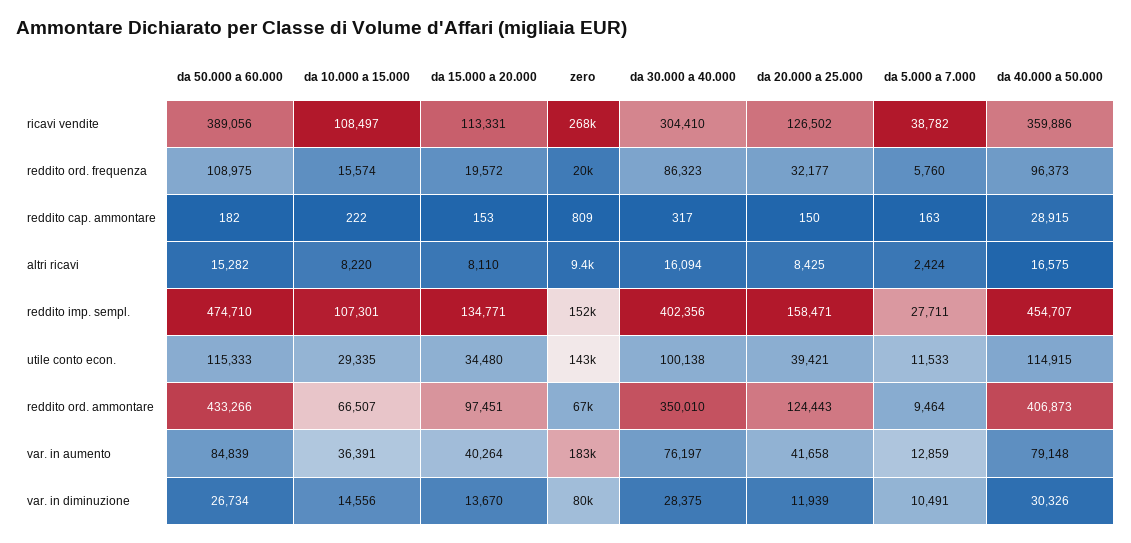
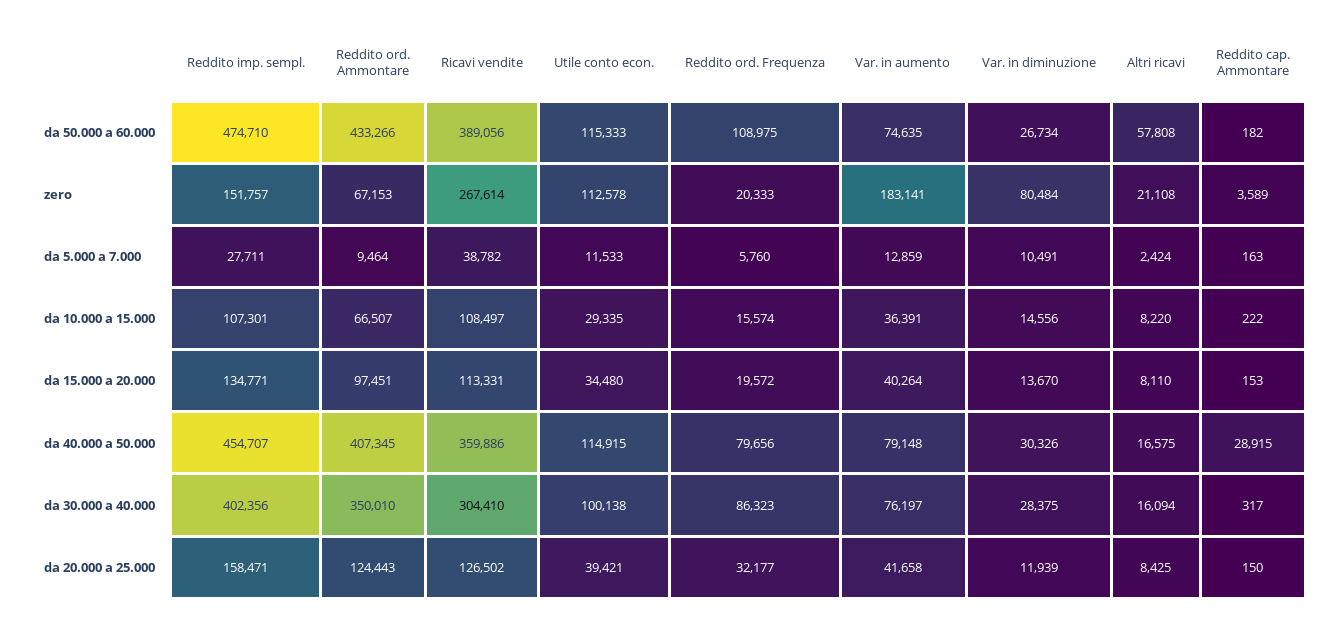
  {
    "da 50.000 a 60.000": {
      "ricavi vendite": 389056,
      "reddito ord. frequenza": 108975,
      "reddito cap. ammontare": 182,
-     "altri ricavi": 15282,
+     "altri ricavi": 57808,
      "reddito imp. sempl.": 474710,
      "utile conto econ.": 115333,
      "reddito ord. ammontare": 433266,
-     "var. in aumento": 84839,
+     "var. in aumento": 74635,
      "var. in diminuzione": 26734
    },
    "da 10.000 a 15.000": {
      "ricavi vendite": 108497,
      "reddito ord. frequenza": 15574,
      "reddito cap. ammontare": 222,
      "altri ricavi": 8220,
      "reddito imp. sempl.": 107301,
      "utile conto econ.": 29335,
      "reddito ord. ammontare": 66507,
      "var. in aumento": 36391,
      "var. in diminuzione": 14556
    },
    "da 15.000 a 20.000": {
      "ricavi vendite": 113331,
      "reddito ord. frequenza": 19572,
      "reddito cap. ammontare": 153,
      "altri ricavi": 8110,
      "reddito imp. sempl.": 134771,
      "utile conto econ.": 34480,
      "reddito ord. ammontare": 97451,
      "var. in aumento": 40264,
      "var. in diminuzione": 13670
    },
    "zero": {
      "ricavi vendite": 267614,
      "reddito ord. frequenza": 20333,
-     "reddito cap. ammontare": 809,
+     "reddito cap. ammontare": 3589,
-     "altri ricavi": 9400,
+     "altri ricavi": 21108,
      "reddito imp. sempl.": 151757,
-     "utile conto econ.": 143000,
+     "utile conto econ.": 112578,
      "reddito ord. ammontare": 67153,
      "var. in aumento": 183141,
      "var. in diminuzione": 80484
    },
    "da 30.000 a 40.000": {
      "ricavi vendite": 304410,
      "reddito ord. frequenza": 86323,
      "reddito cap. ammontare": 317,
      "altri ricavi": 16094,
      "reddito imp. sempl.": 402356,
      "utile conto econ.": 100138,
      "reddito ord. ammontare": 350010,
      "var. in aumento": 76197,
      "var. in diminuzione": 28375
    },
    "da 20.000 a 25.000": {
      "ricavi vendite": 126502,
      "reddito ord. frequenza": 32177,
      "reddito cap. ammontare": 150,
      "altri ricavi": 8425,
      "reddito imp. sempl.": 158471,
      "utile conto econ.": 39421,
      "reddito ord. ammontare": 124443,
      "var. in aumento": 41658,
      "var. in diminuzione": 11939
    },
    "da 5.000 a 7.000": {
      "ricavi vendite": 38782,
      "reddito ord. frequenza": 5760,
      "reddito cap. ammontare": 163,
      "altri ricavi": 2424,
      "reddito imp. sempl.": 27711,
      "utile conto econ.": 11533,
      "reddito ord. ammontare": 9464,
      "var. in aumento": 12859,
      "var. in diminuzione": 10491
    },
    "da 40.000 a 50.000": {
      "ricavi vendite": 359886,
-     "reddito ord. frequenza": 96373,
+     "reddito ord. frequenza": 79656,
      "reddito cap. ammontare": 28915,
      "altri ricavi": 16575,
      "reddito imp. sempl.": 454707,
      "utile conto econ.": 114915,
-     "reddito ord. ammontare": 406873,
+     "reddito ord. ammontare": 407345,
      "var. in aumento": 79148,
      "var. in diminuzione": 30326
    }
  }

